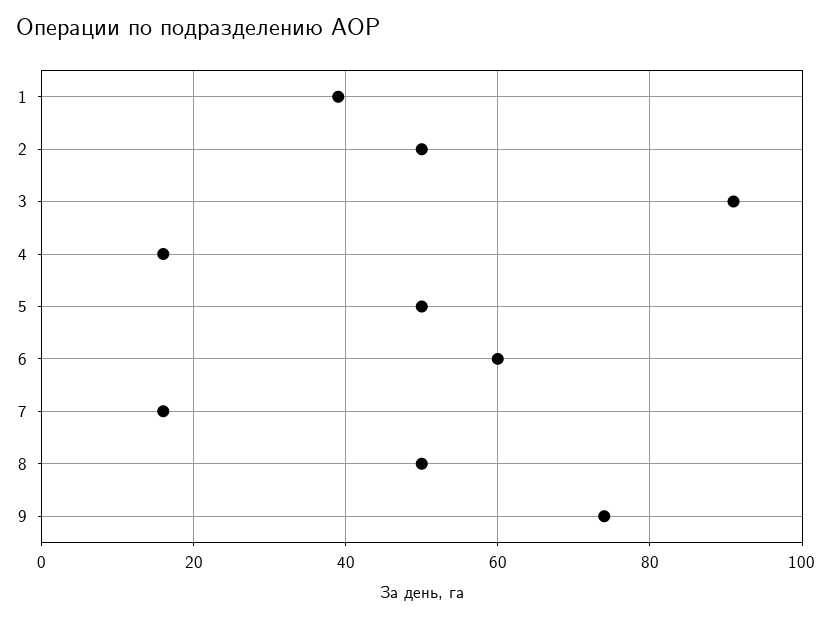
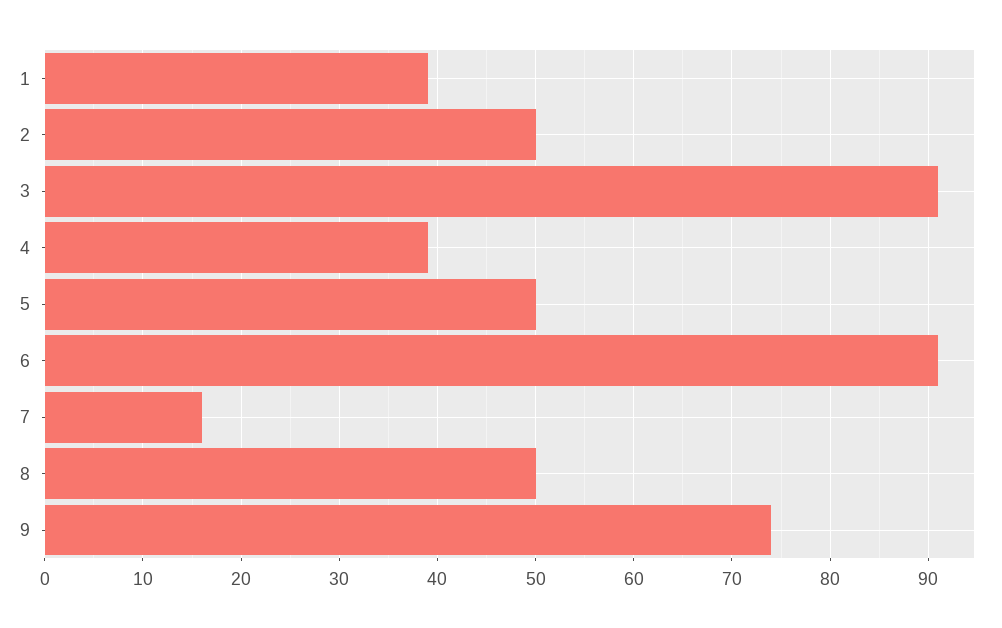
  {
    "1": 39,
    "2": 50,
    "3": 91,
-   "4": 15,
+   "4": 39,
    "5": 50,
-   "6": 60,
+   "6": 91,
    "7": 16,
    "8": 50,
    "9": 74
  }

